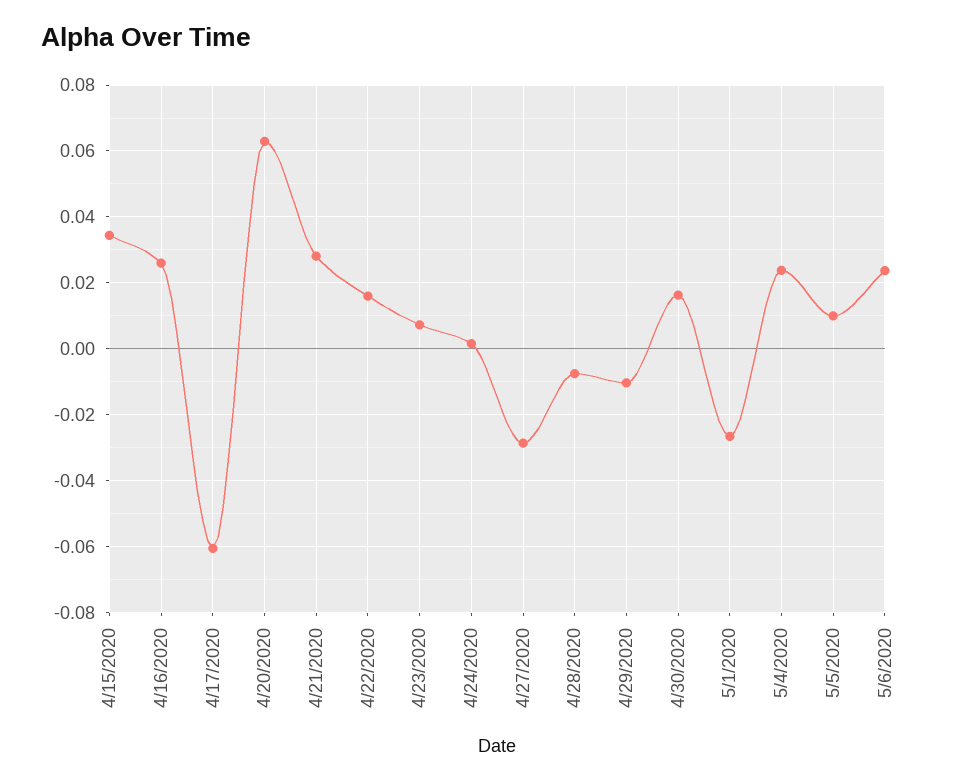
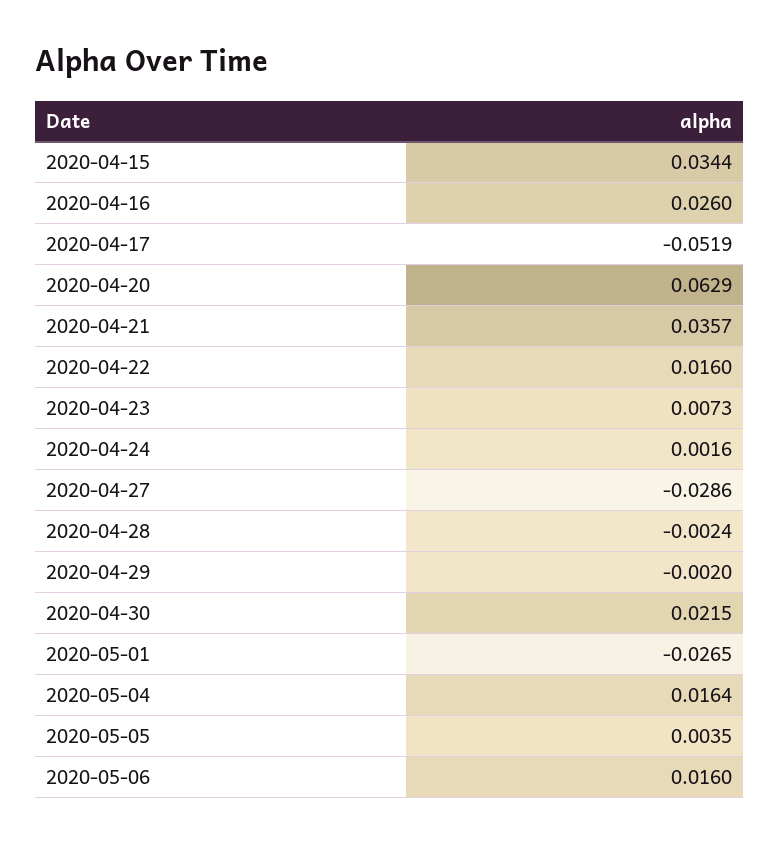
  {
    "4/15/2020": 0.0344,
    "4/16/2020": 0.026,
-   "4/17/2020": -0.06,
+   "4/17/2020": -0.0519,
    "4/20/2020": 0.0629,
-   "4/21/2020": 0.028,
+   "4/21/2020": 0.0357,
    "4/22/2020": 0.016,
    "4/23/2020": 0.0073,
    "4/24/2020": 0.0016,
    "4/27/2020": -0.0286,
-   "4/28/2020": -0.008,
+   "4/28/2020": -0.0024,
-   "4/29/2020": -0.01,
+   "4/29/2020": -0.002,
-   "4/30/2020": 0.016,
+   "4/30/2020": 0.0215,
    "5/1/2020": -0.0265,
-   "5/4/2020": 0.024,
+   "5/4/2020": 0.0164,
-   "5/5/2020": 0.01,
+   "5/5/2020": 0.0035,
-   "5/6/2020": 0.024
+   "5/6/2020": 0.016
  }

